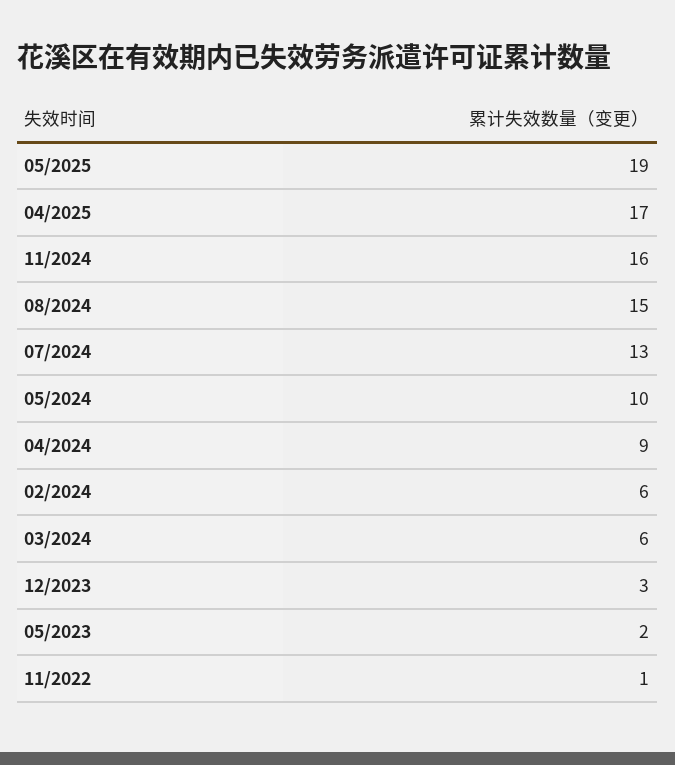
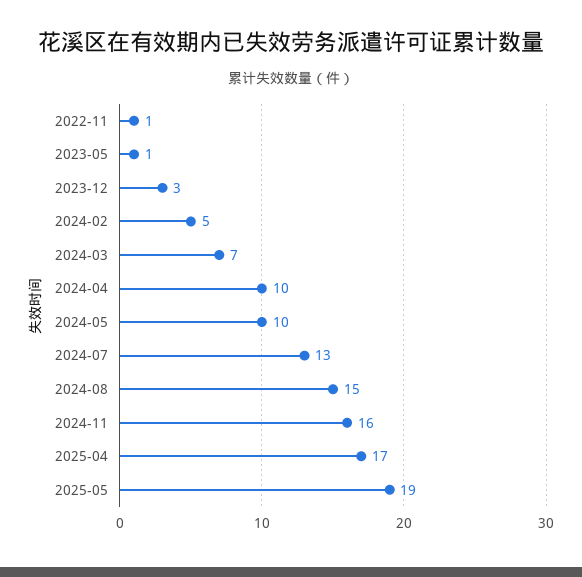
  {
    "05/2025": 19,
    "04/2025": 17,
    "11/2024": 16,
    "08/2024": 15,
    "07/2024": 13,
    "05/2024": 10,
-   "04/2024": 9,
+   "04/2024": 10,
-   "02/2024": 6,
+   "02/2024": 5,
-   "03/2024": 6,
+   "03/2024": 7,
    "12/2023": 3,
-   "05/2023": 2,
+   "05/2023": 1,
    "11/2022": 1
  }

